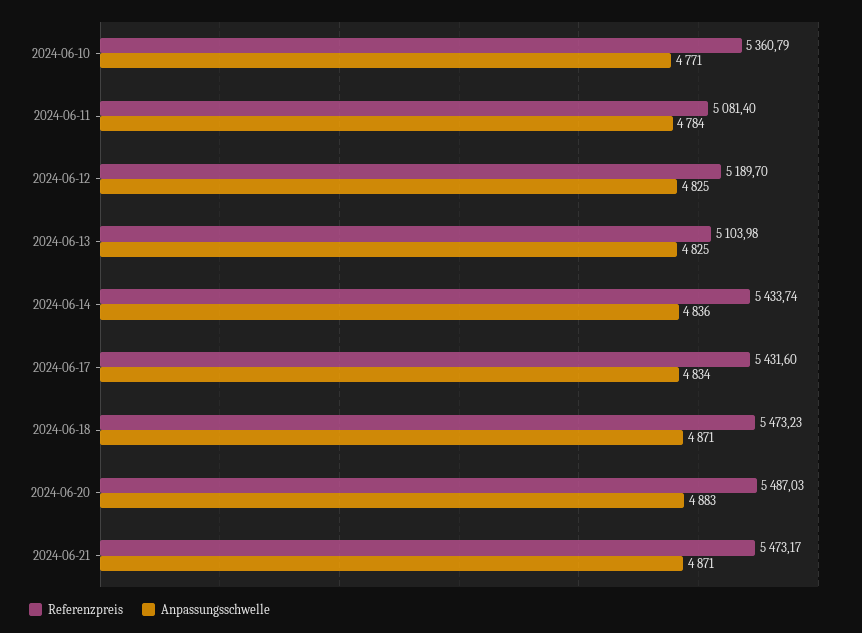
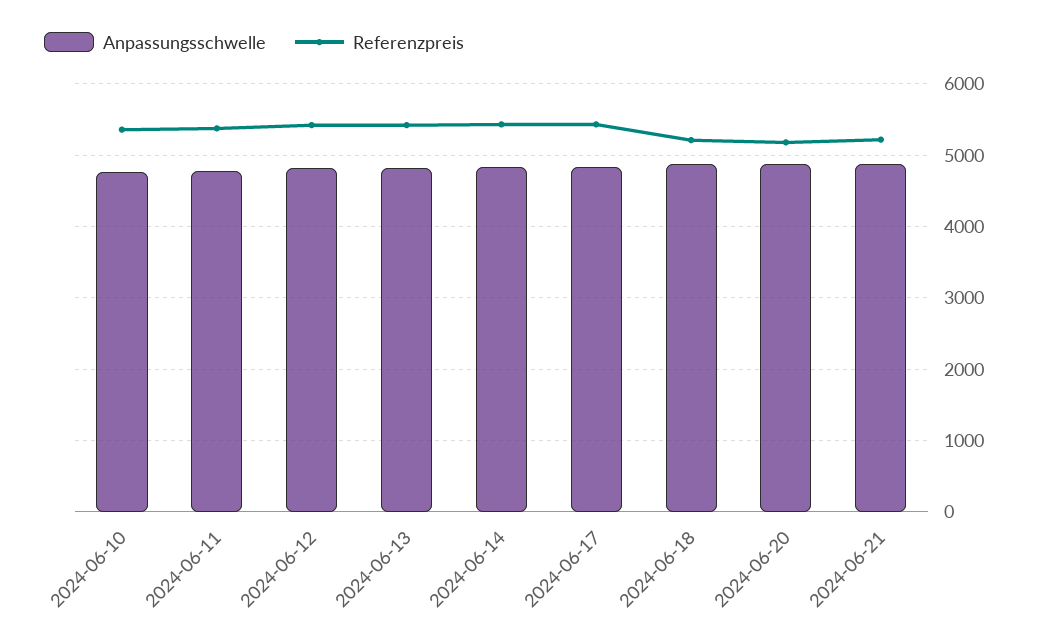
  {
    "Referenzpreis": {
      "2024-06-10": 5360.79,
-     "2024-06-11": 5081.4,
+     "2024-06-11": 5400,
-     "2024-06-12": 5189.7,
+     "2024-06-12": 5400,
-     "2024-06-13": 5103.98,
+     "2024-06-13": 5400,
      "2024-06-14": 5433.74,
      "2024-06-17": 5431.6,
-     "2024-06-18": 5473.23,
+     "2024-06-18": 5200,
-     "2024-06-20": 5487.03,
+     "2024-06-20": 5200,
-     "2024-06-21": 5473.17
+     "2024-06-21": 5200
    },
    "Anpassungsschwelle": {
      "2024-06-10": 4771,
      "2024-06-11": 4784,
      "2024-06-12": 4825,
      "2024-06-13": 4825,
      "2024-06-14": 4836,
      "2024-06-17": 4834,
      "2024-06-18": 4871,
      "2024-06-20": 4883,
      "2024-06-21": 4871
    }
  }

